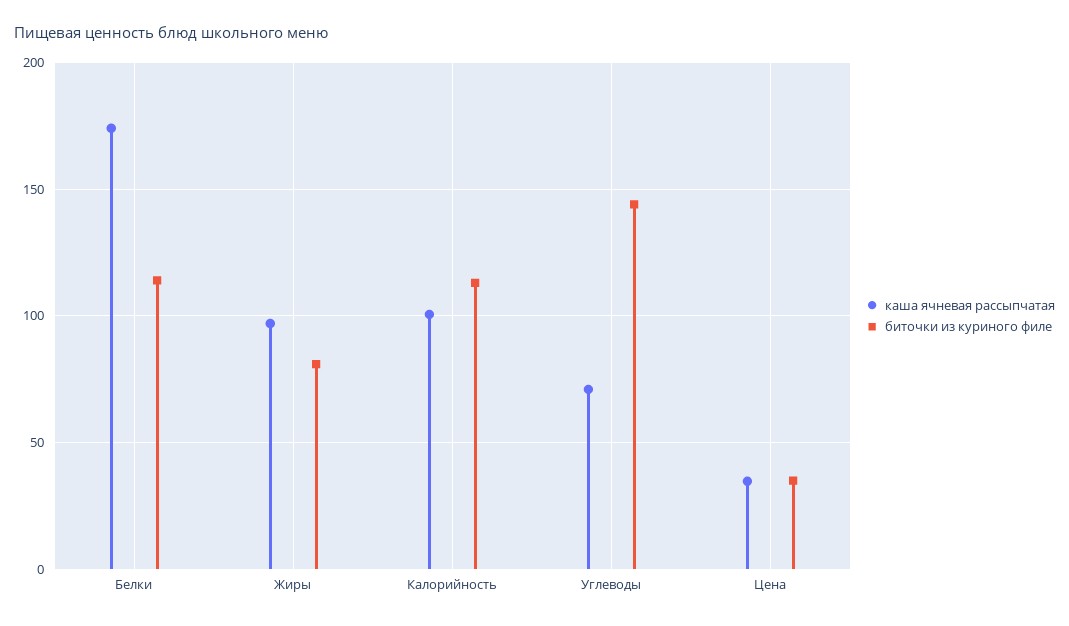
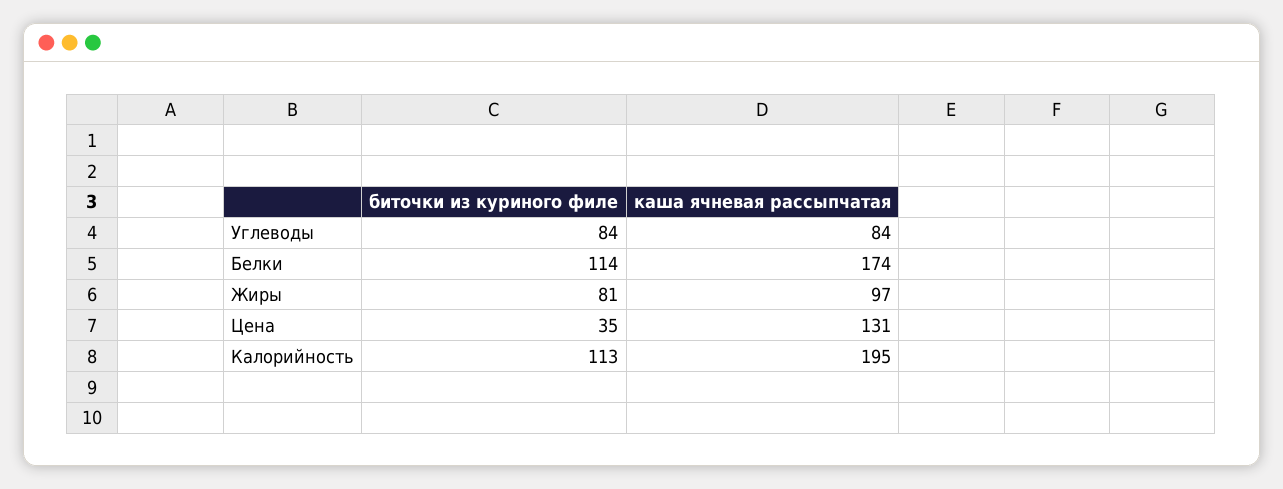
  {
    "каша ячневая рассыпчатая": {
      "Белки": 174,
      "Жиры": 97,
-     "Калорийность": 100,
+     "Калорийность": 195,
-     "Углеводы": 70,
+     "Углеводы": 84,
-     "Цена": 35
+     "Цена": 131
    },
    "биточки из куриного филе": {
      "Белки": 114,
      "Жиры": 81,
      "Калорийность": 113,
-     "Углеводы": 145,
+     "Углеводы": 84,
      "Цена": 35
    }
  }

